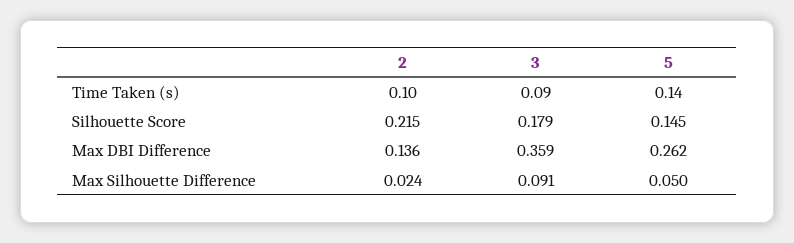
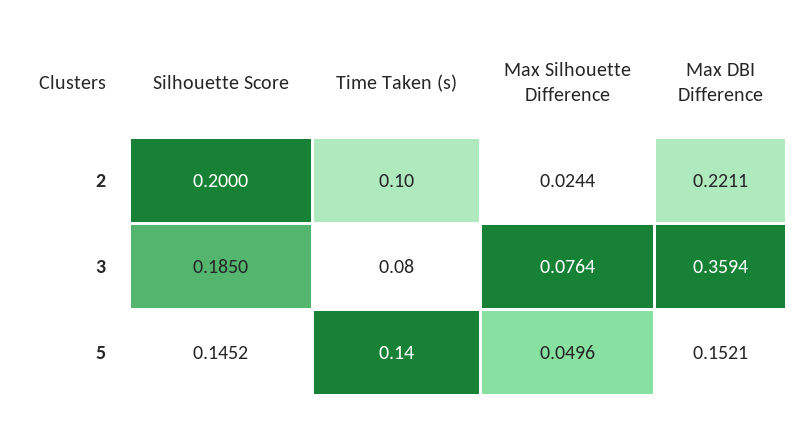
  {
    "2": {
      "Time Taken (s)": 0.1,
-     "Silhouette Score": 0.215,
+     "Silhouette Score": 0.2,
-     "Max DBI Difference": 0.136,
+     "Max DBI Difference": 0.2211,
      "Max Silhouette Difference": 0.0244
    },
    "3": {
-     "Time Taken (s)": 0.09,
+     "Time Taken (s)": 0.08,
-     "Silhouette Score": 0.179,
+     "Silhouette Score": 0.185,
      "Max DBI Difference": 0.3594,
-     "Max Silhouette Difference": 0.091
+     "Max Silhouette Difference": 0.0764
    },
    "5": {
      "Time Taken (s)": 0.14,
      "Silhouette Score": 0.1452,
-     "Max DBI Difference": 0.262,
+     "Max DBI Difference": 0.1521,
      "Max Silhouette Difference": 0.0496
    }
  }

